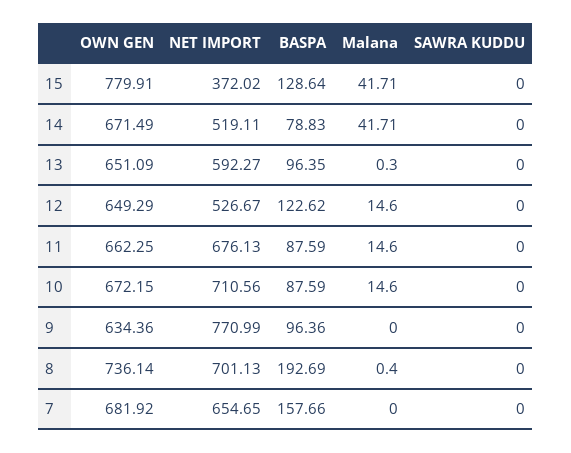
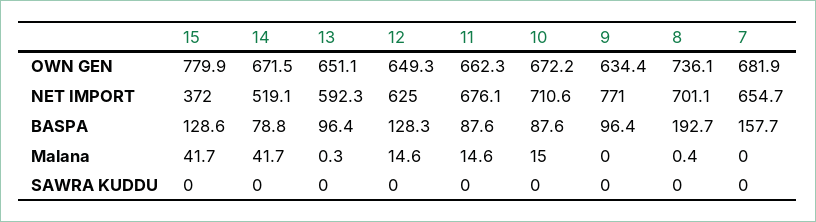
  {
    "OWN GEN": {
      "15": 779.91,
      "14": 671.49,
      "13": 651.09,
      "12": 649.29,
      "11": 662.25,
      "10": 672.15,
      "9": 634.36,
      "8": 736.14,
      "7": 681.92
    },
    "NET IMPORT": {
      "15": 372.02,
      "14": 519.11,
      "13": 592.27,
-     "12": 526.67,
+     "12": 625,
      "11": 676.13,
      "10": 710.56,
      "9": 770.99,
      "8": 701.13,
      "7": 654.65
    },
    "BASPA": {
      "15": 128.64,
      "14": 78.83,
      "13": 96.35,
-     "12": 122.62,
+     "12": 128.3,
      "11": 87.59,
      "10": 87.59,
      "9": 96.36,
      "8": 192.69,
      "7": 157.66
    },
    "Malana": {
      "15": 41.71,
      "14": 41.71,
      "13": 0.3,
      "12": 14.6,
      "11": 14.6,
-     "10": 14.6,
+     "10": 15,
      "9": 0,
      "8": 0.4,
      "7": 0
    },
    "SAWRA KUDDU": {
      "15": 0,
      "14": 0,
      "13": 0,
      "12": 0,
      "11": 0,
      "10": 0,
      "9": 0,
      "8": 0,
      "7": 0
    }
  }

